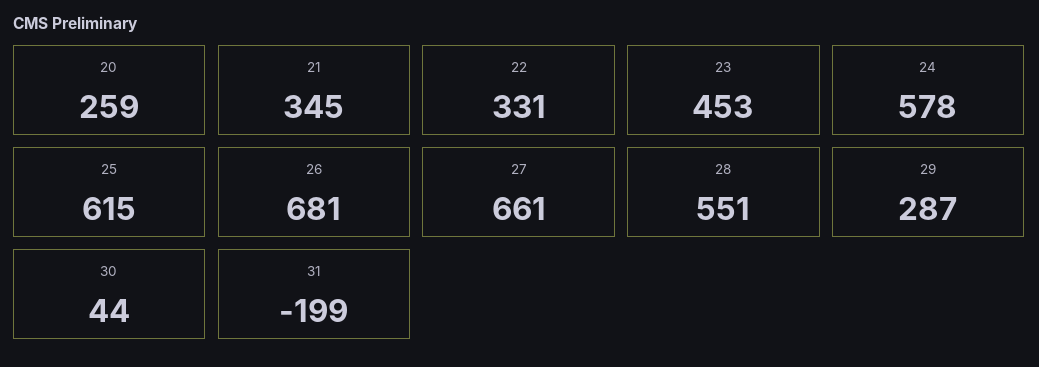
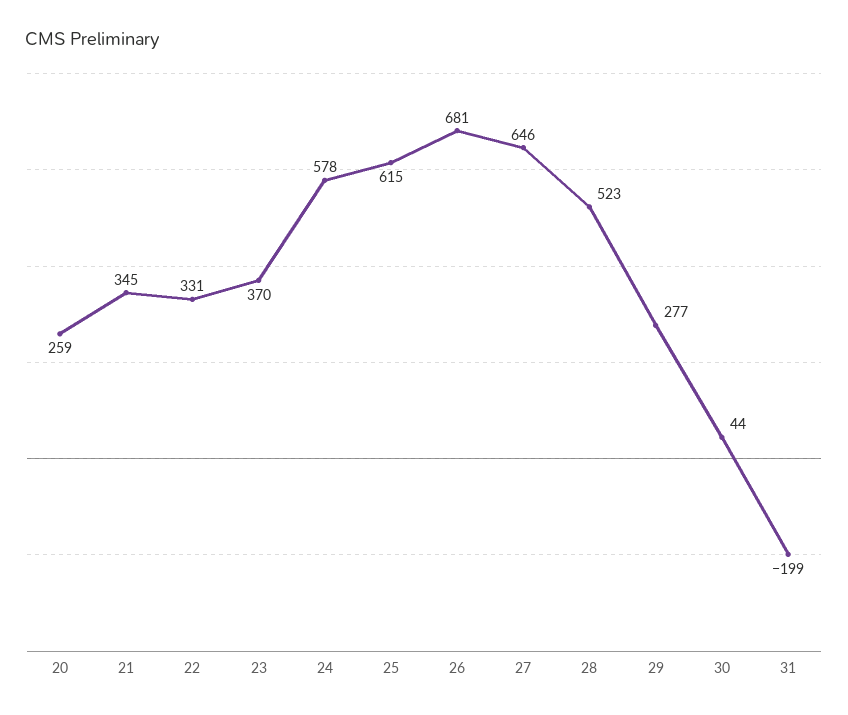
  {
    "20": 259,
    "21": 345,
    "22": 331,
-   "23": 453,
+   "23": 370,
    "24": 578,
    "25": 615,
    "26": 681,
-   "27": 661,
+   "27": 646,
-   "28": 551,
+   "28": 523,
-   "29": 287,
+   "29": 277,
    "30": 44,
    "31": -199
  }

